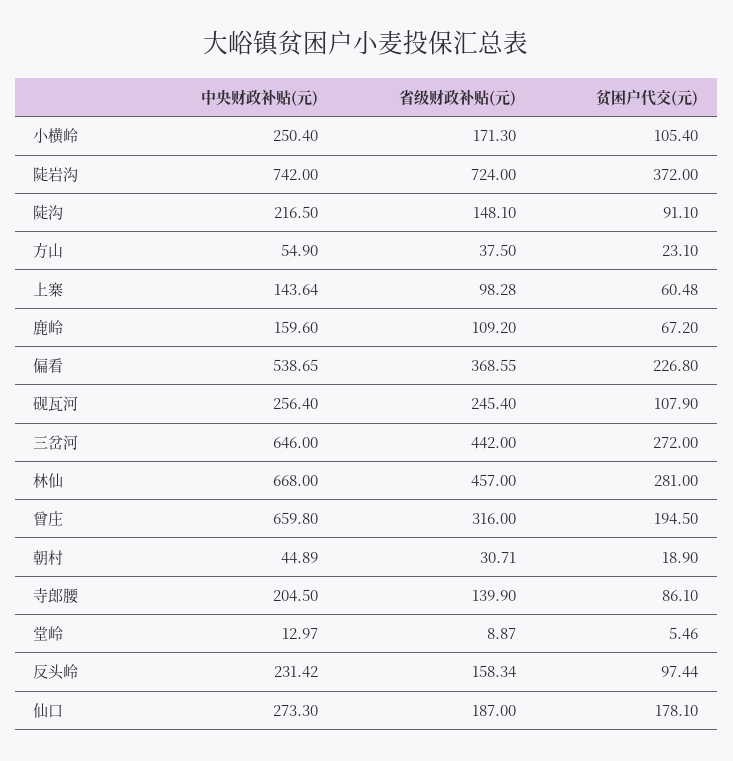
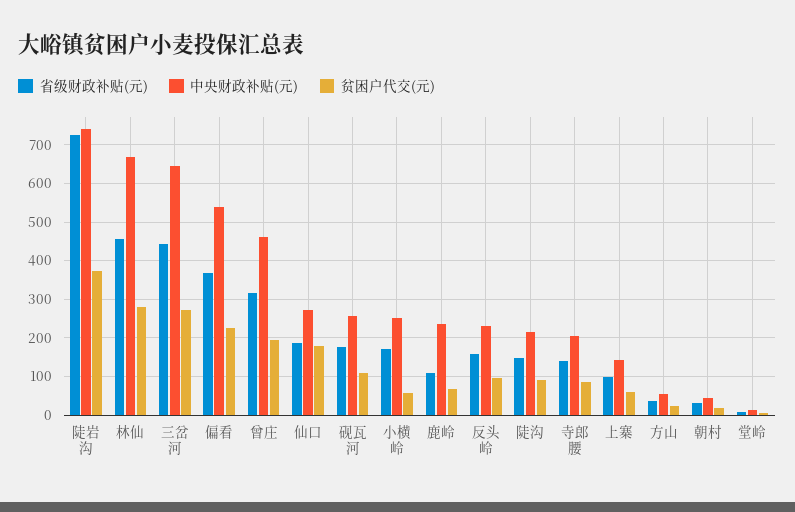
  {
    "中央财政补贴(元)": {
      "小横岭": 250.4,
      "陡岩沟": 742,
      "陡沟": 216.5,
      "方山": 54.9,
      "上寨": 143.64,
-     "鹿岭": 159.6,
+     "鹿岭": 240,
      "偏看": 538.65,
      "砚瓦河": 256.4,
      "三岔河": 646,
      "林仙": 668,
-     "曾庄": 659.8,
+     "曾庄": 460,
      "朝村": 44.89,
      "寺郎腰": 204.5,
      "堂岭": 12.97,
      "反头岭": 231.42,
      "仙口": 273.3
    },
    "省级财政补贴(元)": {
      "小横岭": 171.3,
      "陡岩沟": 724,
      "陡沟": 148.1,
      "方山": 37.5,
      "上寨": 98.28,
      "鹿岭": 109.2,
      "偏看": 368.55,
-     "砚瓦河": 245.4,
+     "砚瓦河": 180,
      "三岔河": 442,
      "林仙": 457,
      "曾庄": 316,
      "朝村": 30.71,
      "寺郎腰": 139.9,
      "堂岭": 8.87,
      "反头岭": 158.34,
      "仙口": 187
    },
    "贫困户代交(元)": {
-     "小横岭": 105.4,
+     "小横岭": 60,
      "陡岩沟": 372,
      "陡沟": 91.1,
      "方山": 23.1,
      "上寨": 60.48,
      "鹿岭": 67.2,
      "偏看": 226.8,
      "砚瓦河": 107.9,
      "三岔河": 272,
      "林仙": 281,
      "曾庄": 194.5,
      "朝村": 18.9,
      "寺郎腰": 86.1,
      "堂岭": 5.46,
      "反头岭": 97.44,
      "仙口": 178.1
    }
  }

